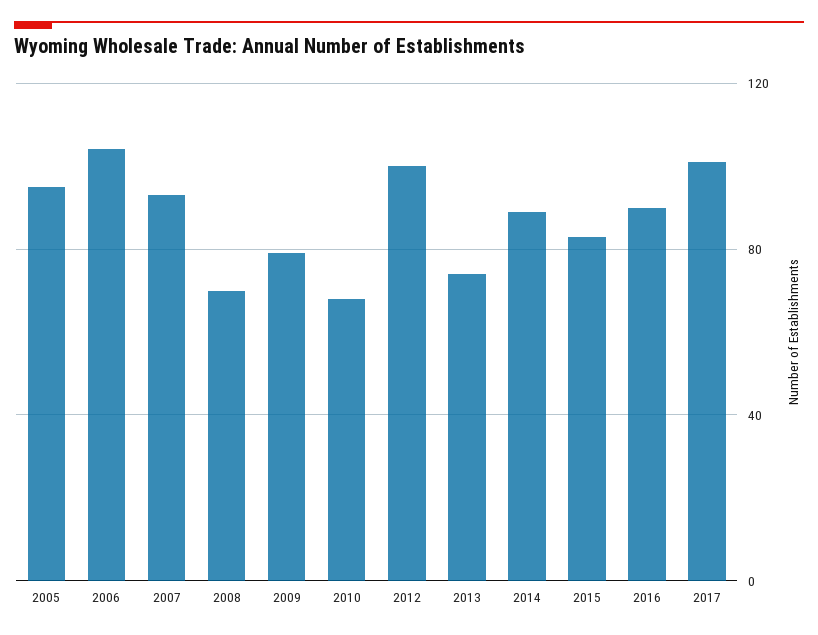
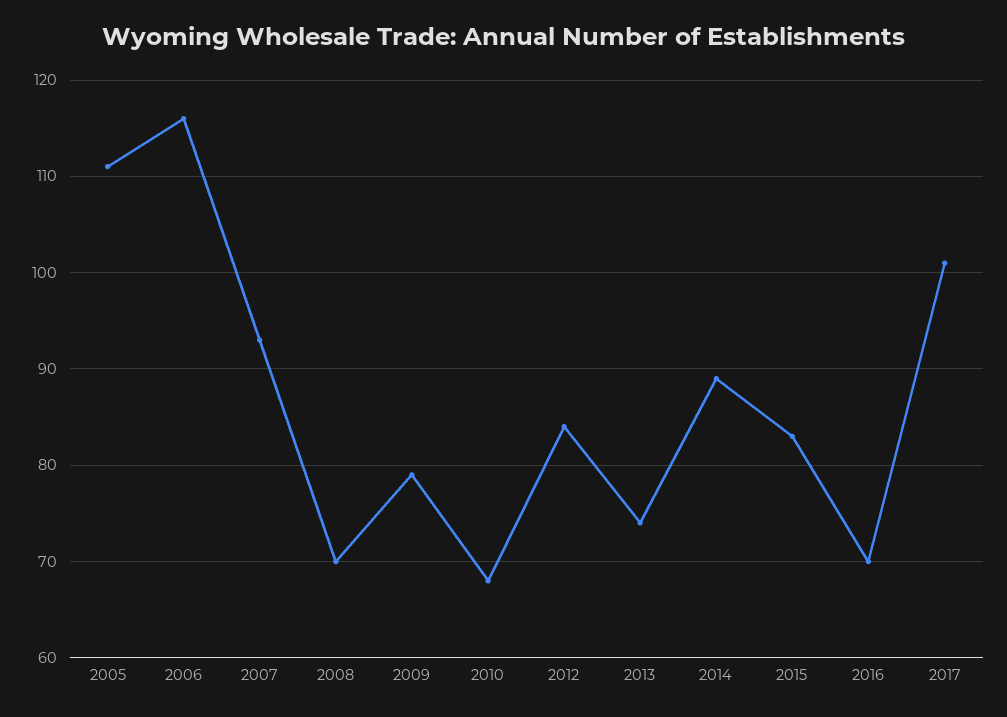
  {
-   "2005": 95,
+   "2005": 111,
-   "2006": 105,
+   "2006": 116,
    "2007": 93,
    "2008": 70,
    "2009": 79,
    "2010": 68,
-   "2012": 100,
+   "2012": 84,
    "2013": 74,
    "2014": 89,
    "2015": 83,
-   "2016": 90,
+   "2016": 70,
    "2017": 101
  }

